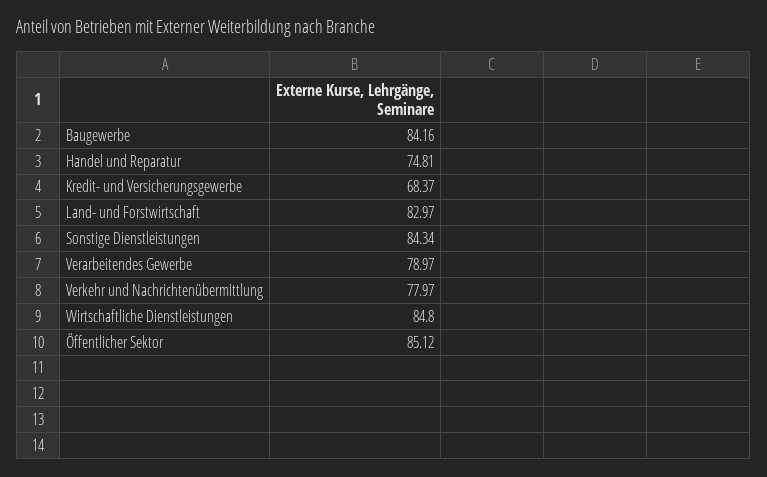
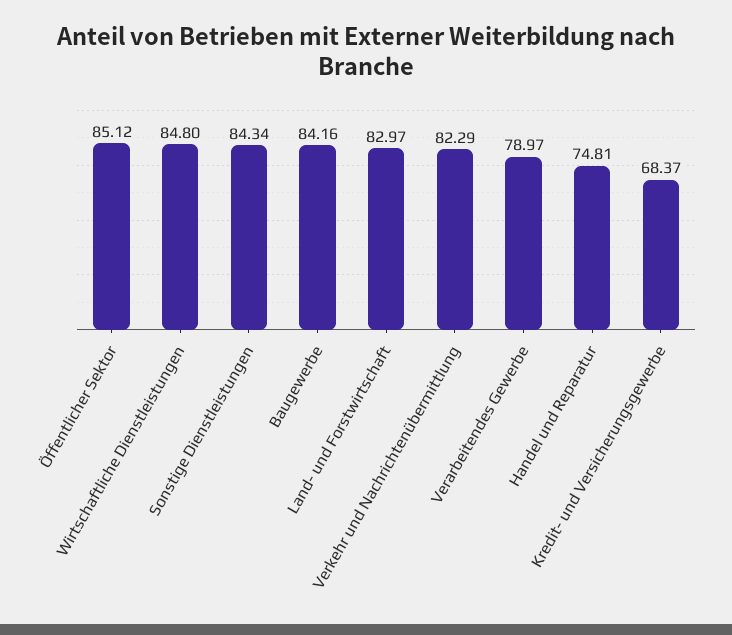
  {
    "Baugewerbe": 84.16,
    "Handel und Reparatur": 74.81,
    "Kredit- und Versicherungsgewerbe": 68.37,
    "Land- und Forstwirtschaft": 82.97,
    "Sonstige Dienstleistungen": 84.34,
    "Verarbeitendes Gewerbe": 78.97,
-   "Verkehr und Nachrichtenübermittlung": 77.97,
+   "Verkehr und Nachrichtenübermittlung": 82.29,
    "Wirtschaftliche Dienstleistungen": 84.8,
    "Öffentlicher Sektor": 85.12
  }

